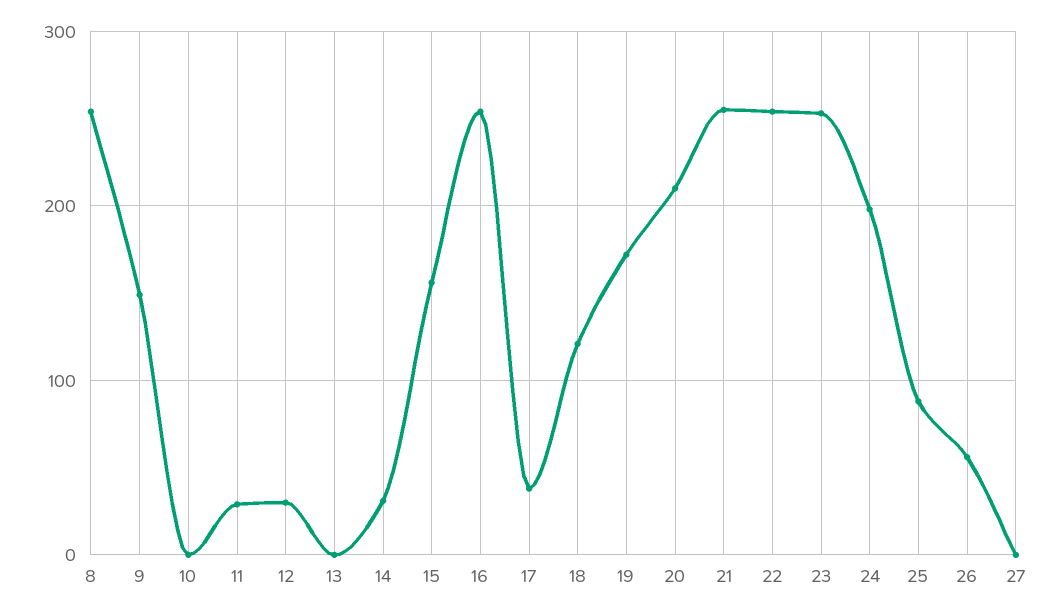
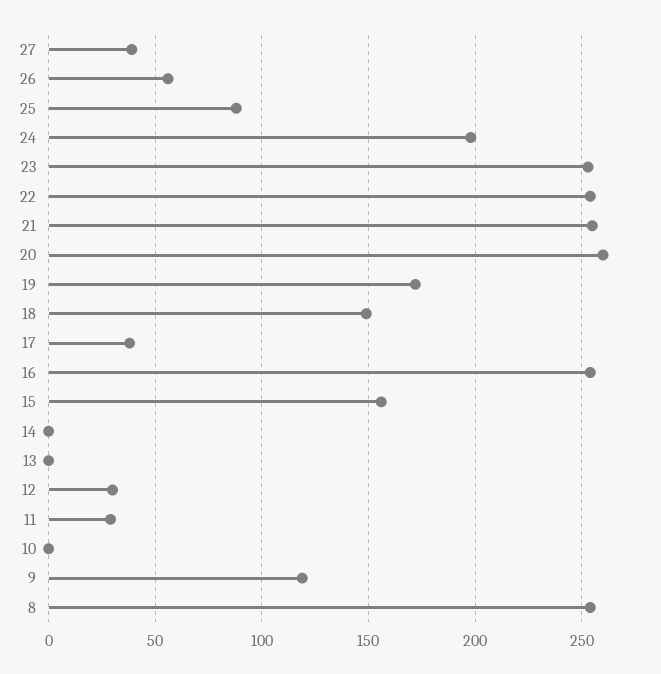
  {
    "8": 255,
-   "9": 150,
+   "9": 120,
    "10": 0,
    "11": 30,
    "12": 30,
    "13": 0,
-   "14": 30,
+   "14": 0,
    "15": 155,
    "16": 255,
    "17": 40,
-   "18": 120,
+   "18": 150,
    "19": 170,
-   "20": 210,
+   "20": 260,
    "21": 255,
    "22": 255,
    "23": 255,
    "24": 200,
    "25": 90,
    "26": 55,
-   "27": 0
+   "27": 40
  }

